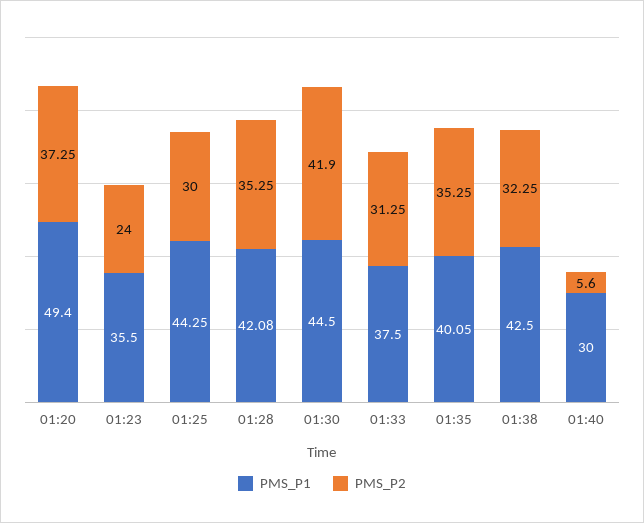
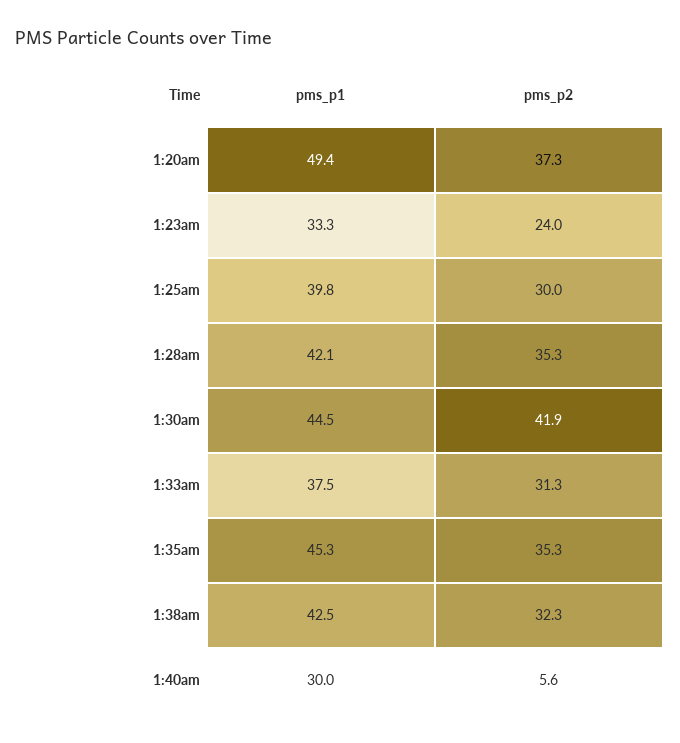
  {
    "PMS_P1": {
      "01:20": 49.4,
-     "01:23": 35.5,
+     "01:23": 33.3,
-     "01:25": 44.25,
+     "01:25": 39.8,
      "01:28": 42.08,
      "01:30": 44.5,
      "01:33": 37.5,
-     "01:35": 40.05,
+     "01:35": 45.3,
      "01:38": 42.5,
      "01:40": 30
    },
    "PMS_P2": {
      "01:20": 37.25,
      "01:23": 24,
      "01:25": 30,
      "01:28": 35.25,
      "01:30": 41.9,
      "01:33": 31.25,
      "01:35": 35.25,
      "01:38": 32.25,
      "01:40": 5.6
    }
  }

